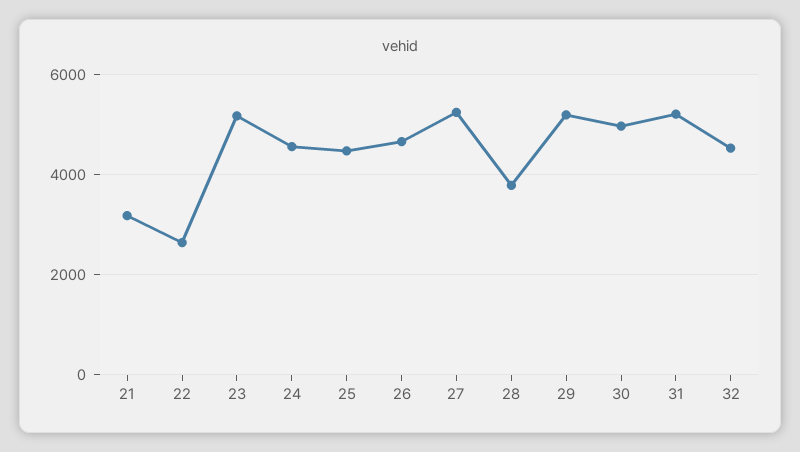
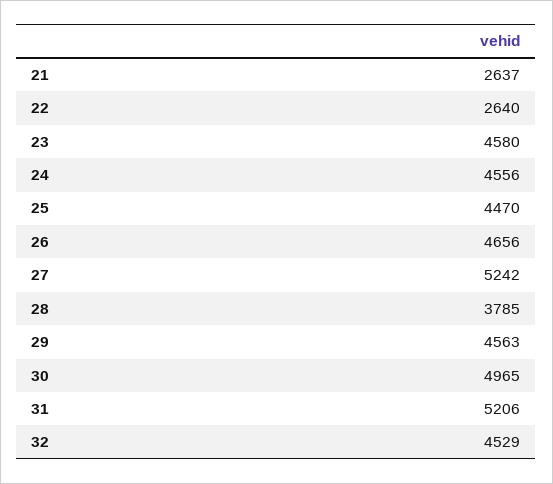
  {
-   "21": 3200,
+   "21": 2637,
    "22": 2640,
-   "23": 5200,
+   "23": 4580,
    "24": 4556,
    "25": 4470,
    "26": 4656,
    "27": 5242,
    "28": 3785,
-   "29": 5200,
+   "29": 4563,
    "30": 4965,
    "31": 5206,
    "32": 4529
  }

